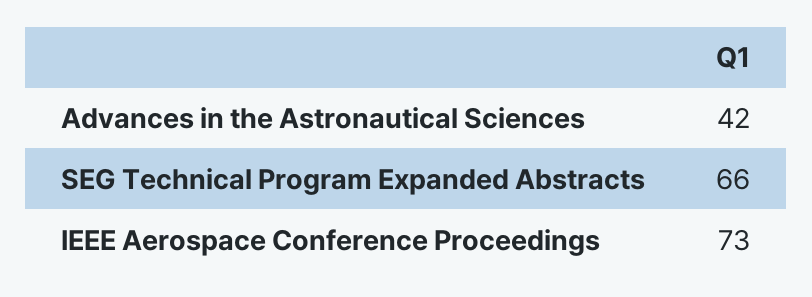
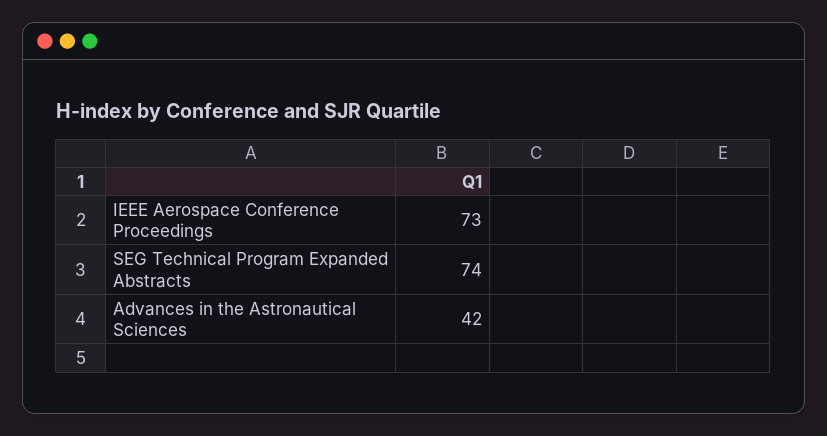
  {
    "Advances in the Astronautical Sciences": 42,
-   "SEG Technical Program Expanded Abstracts": 66,
+   "SEG Technical Program Expanded Abstracts": 74,
    "IEEE Aerospace Conference Proceedings": 73
  }

